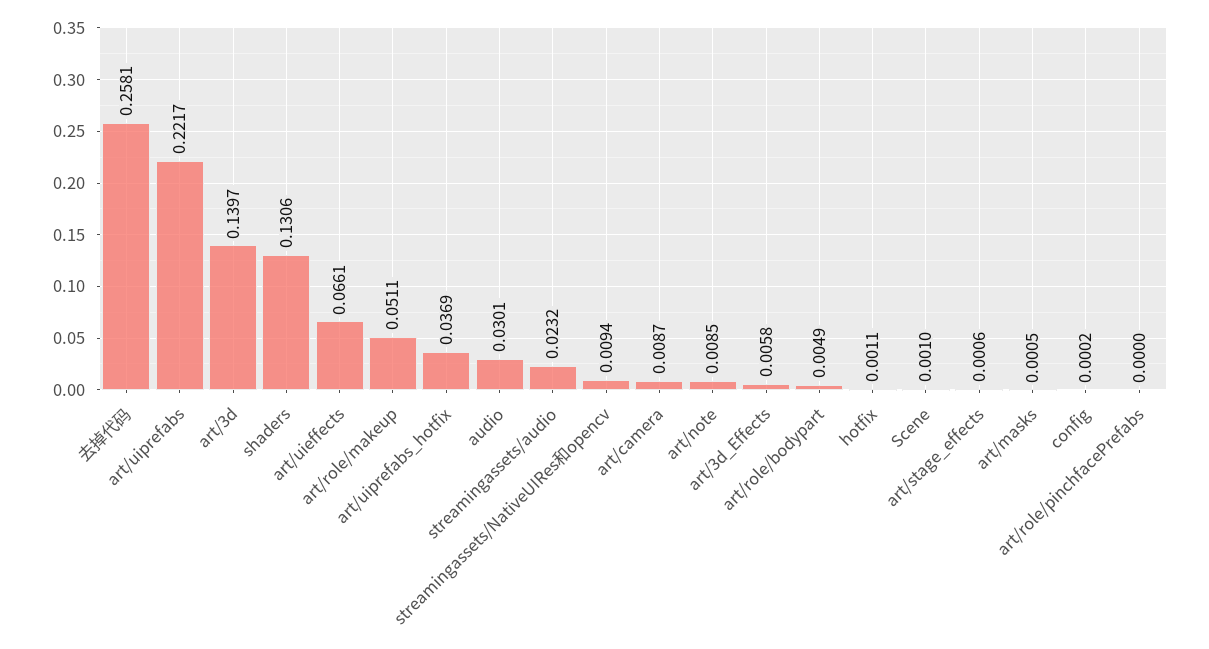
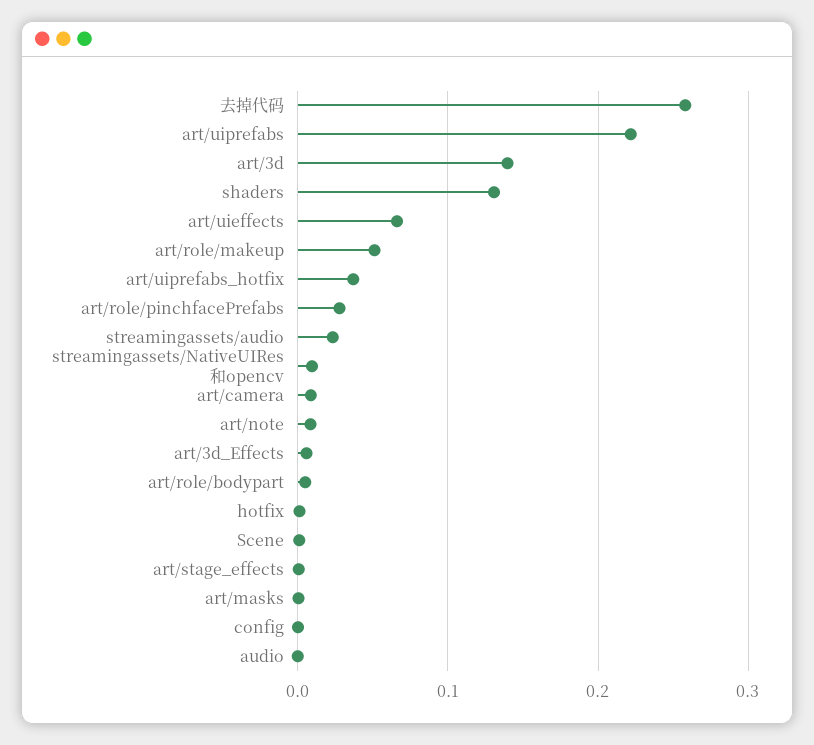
  {
    "去掉代码": 0.2581,
    "art/uiprefabs": 0.2217,
    "art/3d": 0.1397,
    "shaders": 0.1306,
    "art/uieffects": 0.0661,
    "art/role/makeup": 0.0511,
    "art/uiprefabs_hotfix": 0.0369,
-   "audio": 0.0301,
+   "audio": 0,
    "streamingassets/audio": 0.0232,
    "streamingassets/NativeUIRes和opencv": 0.0094,
    "art/camera": 0.0087,
    "art/note": 0.0085,
    "art/3d_Effects": 0.0058,
    "art/role/bodypart": 0.0049,
    "hotfix": 0.0011,
    "Scene": 0.001,
    "art/stage_effects": 0.0006,
    "art/masks": 0.0005,
    "config": 0.0002,
-   "art/role/pinchfacePrefabs": 0
+   "art/role/pinchfacePrefabs": 0.03
  }

